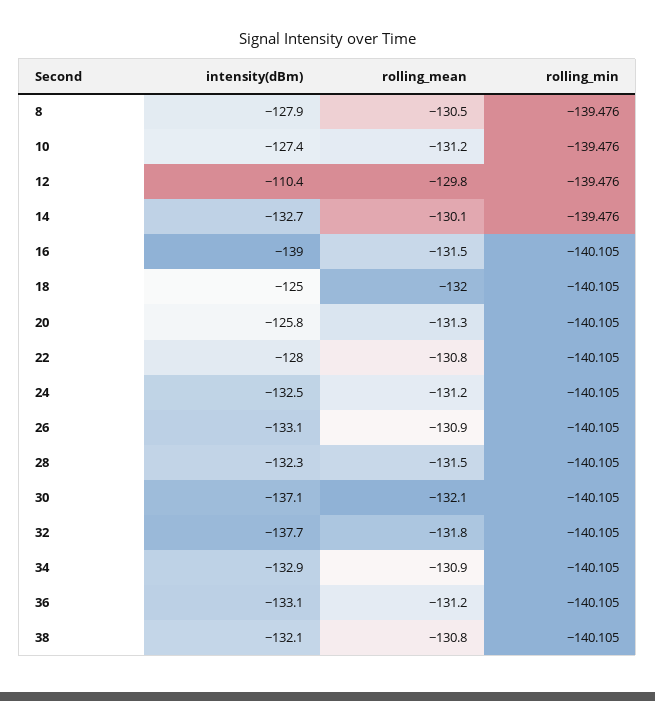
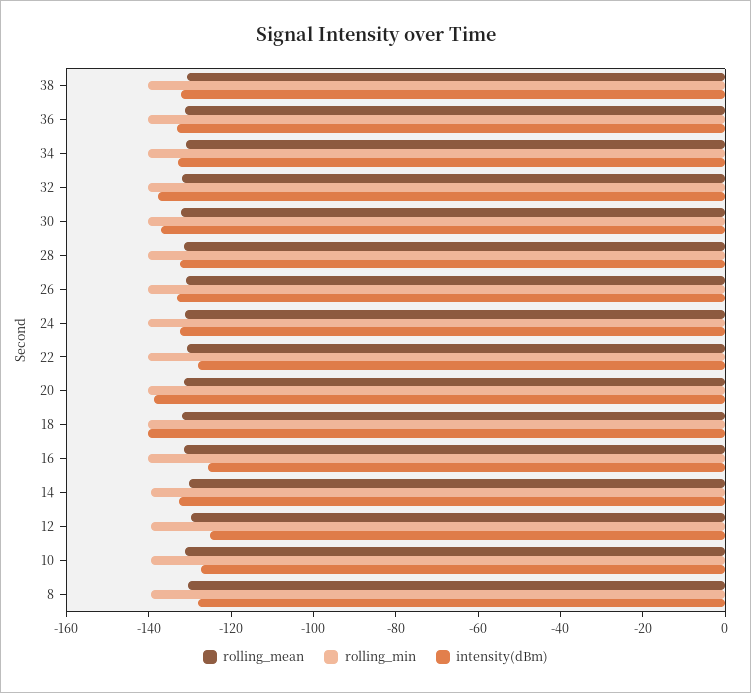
  {
    "intensity(dBm)": {
      "8": -127.9,
      "10": -127.4,
-     "12": -110.4,
+     "12": -125,
      "14": -132.7,
-     "16": -139,
+     "16": -125,
-     "18": -125,
+     "18": -140,
-     "20": -125.8,
+     "20": -140,
      "22": -128,
      "24": -132.5,
      "26": -133.1,
      "28": -132.3,
      "30": -137.1,
      "32": -137.7,
      "34": -132.9,
      "36": -133.1,
      "38": -132.1
    },
    "rolling_mean": {
      "8": -130.5,
      "10": -131.2,
      "12": -129.8,
      "14": -130.1,
      "16": -131.5,
      "18": -132,
      "20": -131.3,
      "22": -130.8,
      "24": -131.2,
      "26": -130.9,
      "28": -131.5,
      "30": -132.1,
      "32": -131.8,
      "34": -130.9,
      "36": -131.2,
      "38": -130.8
    },
    "rolling_min": {
      "8": -139.476,
      "10": -139.476,
      "12": -139.476,
      "14": -139.476,
      "16": -140.105,
      "18": -140.105,
      "20": -140.105,
      "22": -140.105,
      "24": -140.105,
      "26": -140.105,
      "28": -140.105,
      "30": -140.105,
      "32": -140.105,
      "34": -140.105,
      "36": -140.105,
      "38": -140.105
    }
  }

